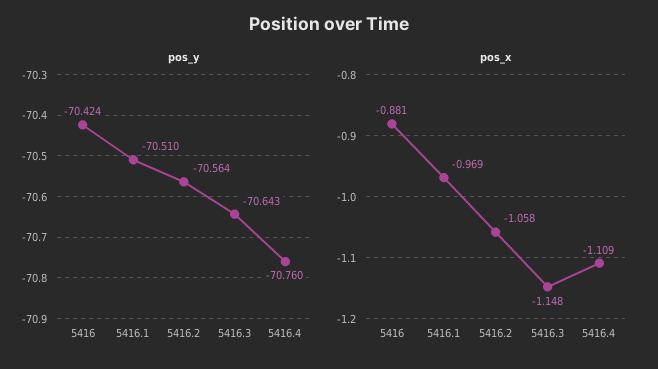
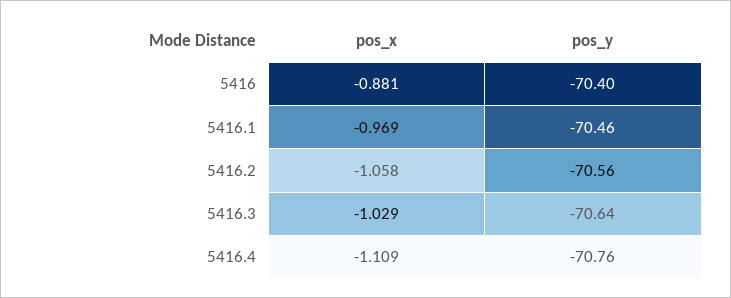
  {
    "pos_y": {
-     "5416": -70.424,
+     "5416": -70.4,
-     "5416.1": -70.51,
+     "5416.1": -70.46,
      "5416.2": -70.564,
      "5416.3": -70.643,
      "5416.4": -70.76
    },
    "pos_x": {
      "5416": -0.881,
      "5416.1": -0.969,
      "5416.2": -1.058,
-     "5416.3": -1.148,
+     "5416.3": -1.029,
      "5416.4": -1.109
    }
  }

